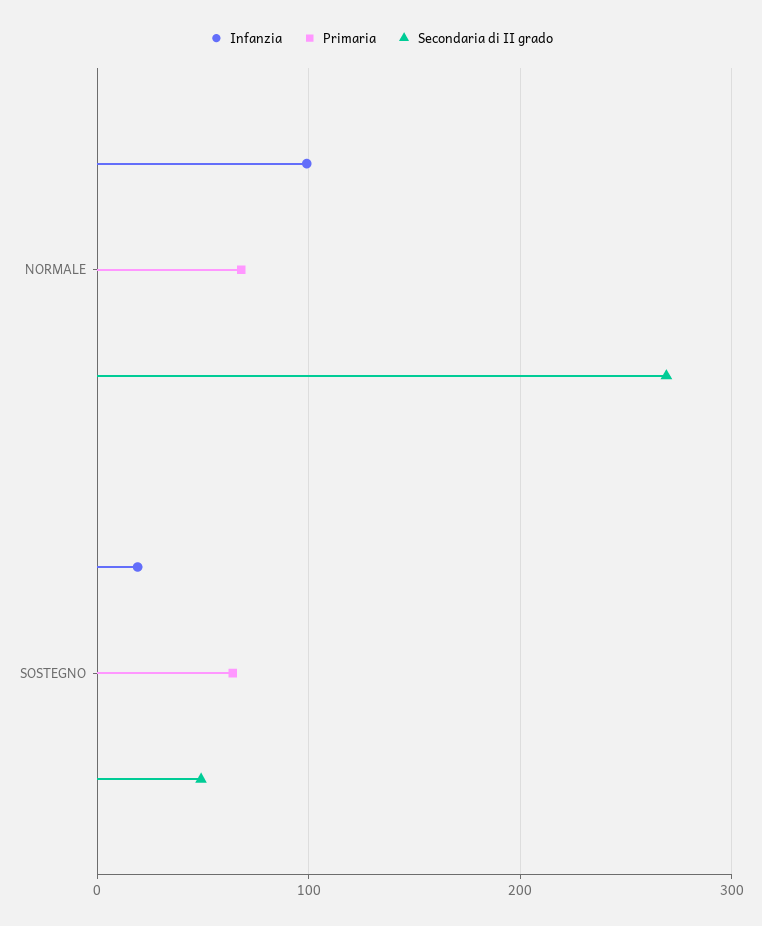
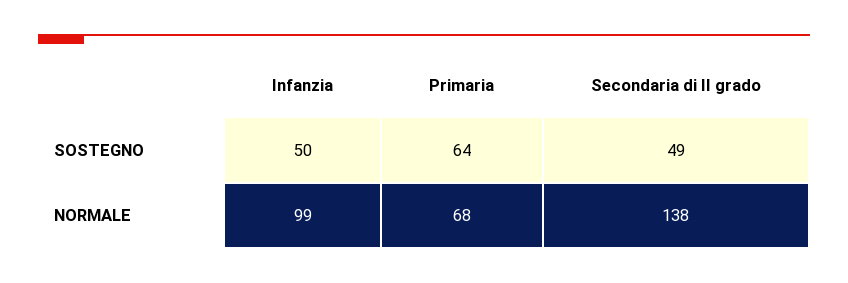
  {
    "Infanzia": {
      "NORMALE": 99,
-     "SOSTEGNO": 20
+     "SOSTEGNO": 50
    },
    "Primaria": {
      "NORMALE": 68,
      "SOSTEGNO": 64
    },
    "Secondaria di II grado": {
-     "NORMALE": 270,
+     "NORMALE": 138,
      "SOSTEGNO": 49
    }
  }

